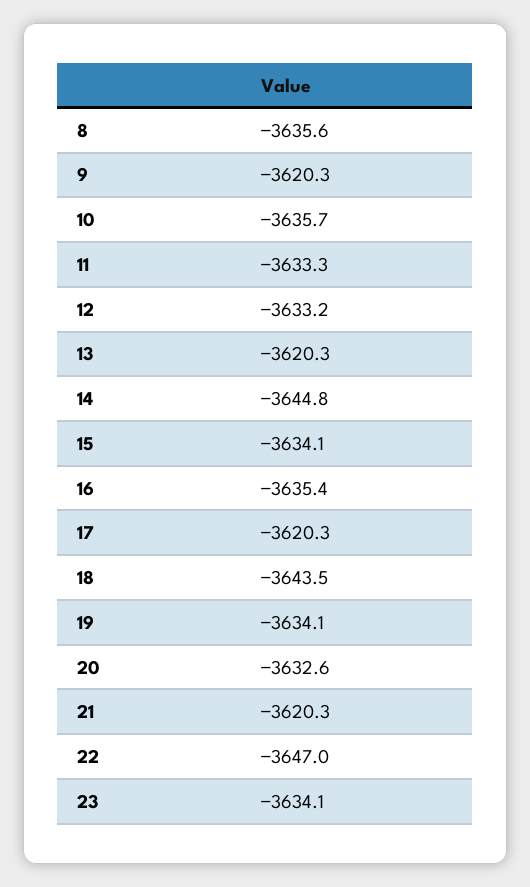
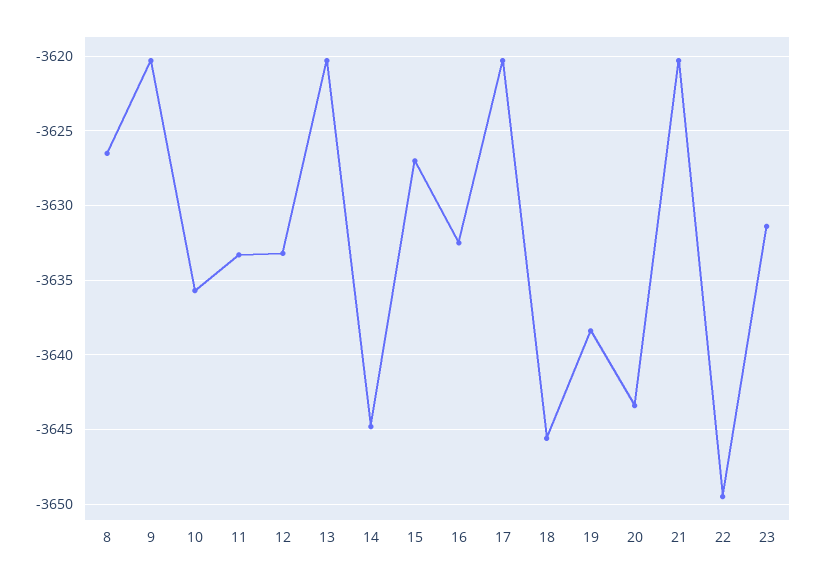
  {
-   "8": -3635.6,
+   "8": -3626.5,
    "9": -3620.3,
    "10": -3635.7,
    "11": -3633.3,
    "12": -3633.2,
    "13": -3620.3,
    "14": -3644.8,
-   "15": -3634.1,
+   "15": -3627,
-   "16": -3635.4,
+   "16": -3632.5,
    "17": -3620.3,
-   "18": -3643.5,
+   "18": -3645.5,
-   "19": -3634.1,
+   "19": -3638.5,
-   "20": -3632.6,
+   "20": -3643.5,
    "21": -3620.3,
-   "22": -3647,
+   "22": -3649.5,
-   "23": -3634.1
+   "23": -3631.5
  }

